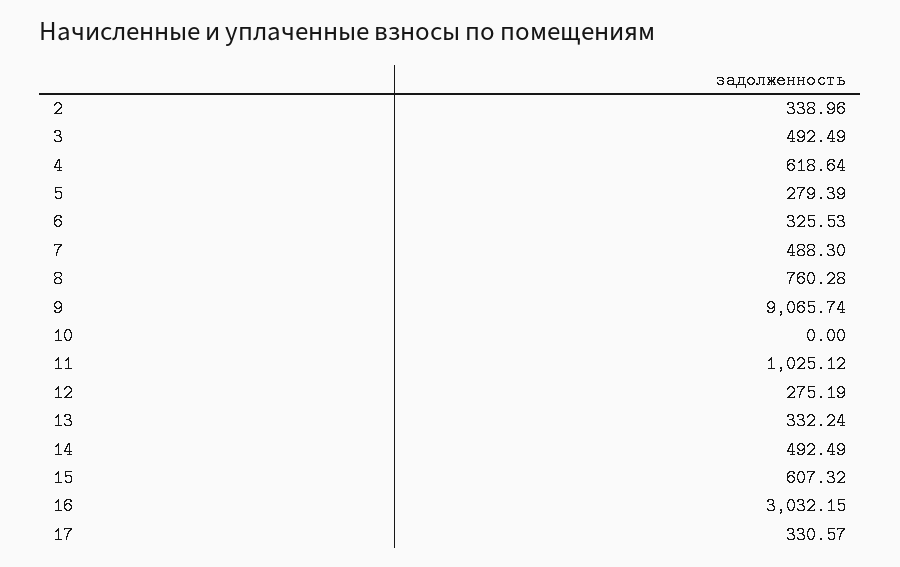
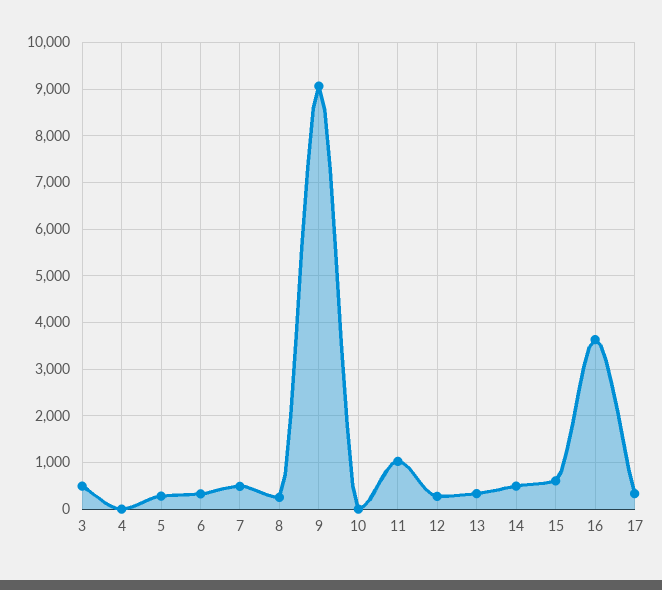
  {
-   "2": 338.96,
    "3": 492.49,
-   "4": 618.64,
+   "4": 0,
    "5": 279.39,
    "6": 325.53,
    "7": 488.3,
-   "8": 760.28,
+   "8": 200,
    "9": 9065.74,
    "10": 0,
    "11": 1025.12,
    "12": 275.19,
    "13": 332.24,
    "14": 492.49,
    "15": 607.32,
-   "16": 3032.15,
+   "16": 3600,
    "17": 330.57
  }

